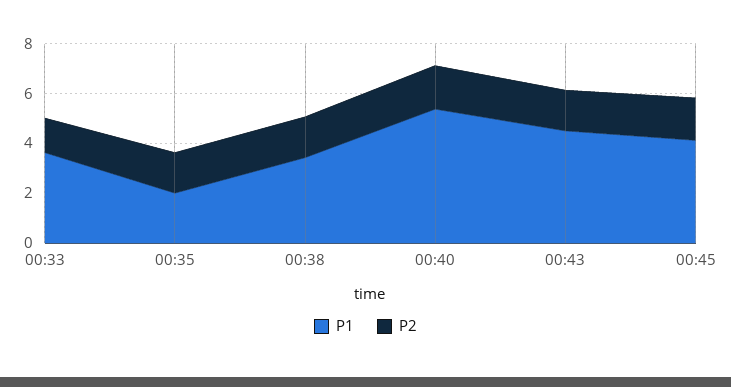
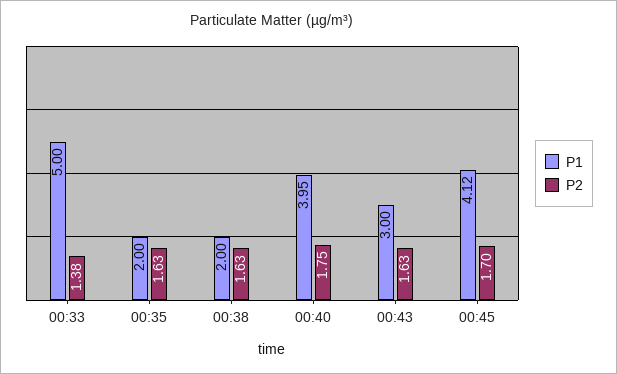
  {
    "P1": {
-     "00:33": 3.5,
+     "00:33": 5,
      "00:35": 2,
-     "00:38": 3.5,
+     "00:38": 2,
-     "00:40": 5.5,
+     "00:40": 3.95,
-     "00:43": 4.5,
+     "00:43": 3,
      "00:45": 4.12
    },
    "P2": {
      "00:33": 1.38,
      "00:35": 1.63,
      "00:38": 1.63,
      "00:40": 1.75,
      "00:43": 1.63,
      "00:45": 1.7
    }
  }

